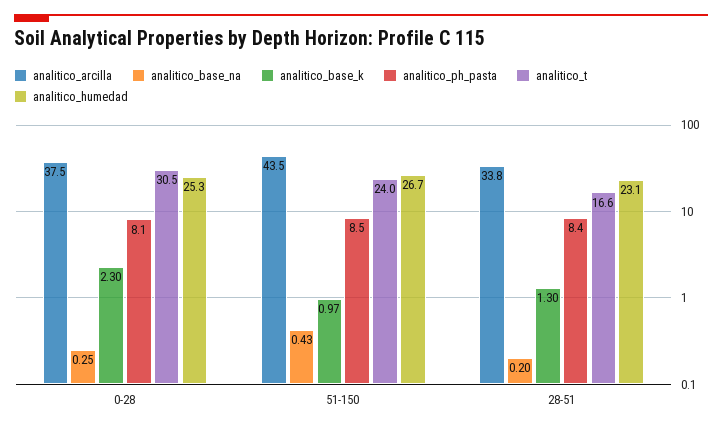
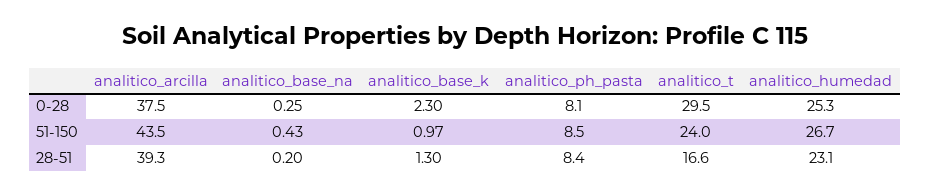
  {
    "analitico_arcilla": {
      "0-28": 37.5,
      "51-150": 43.5,
-     "28-51": 33.8
+     "28-51": 39.3
    },
    "analitico_base_na": {
      "0-28": 0.25,
      "51-150": 0.43,
      "28-51": 0.2
    },
    "analitico_base_k": {
      "0-28": 2.3,
      "51-150": 0.97,
      "28-51": 1.3
    },
    "analitico_ph_pasta": {
      "0-28": 8.1,
      "51-150": 8.5,
      "28-51": 8.4
    },
    "analitico_t": {
-     "0-28": 30.5,
+     "0-28": 29.5,
      "51-150": 24,
      "28-51": 16.6
    },
    "analitico_humedad": {
      "0-28": 25.3,
      "51-150": 26.7,
      "28-51": 23.1
    }
  }

